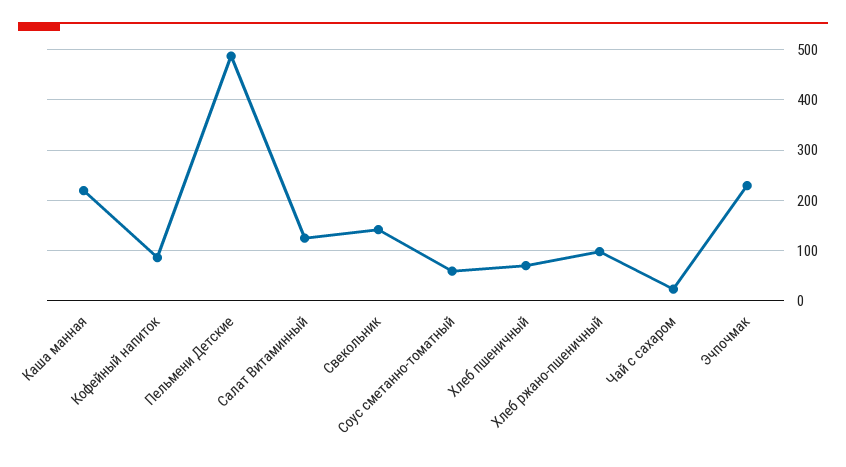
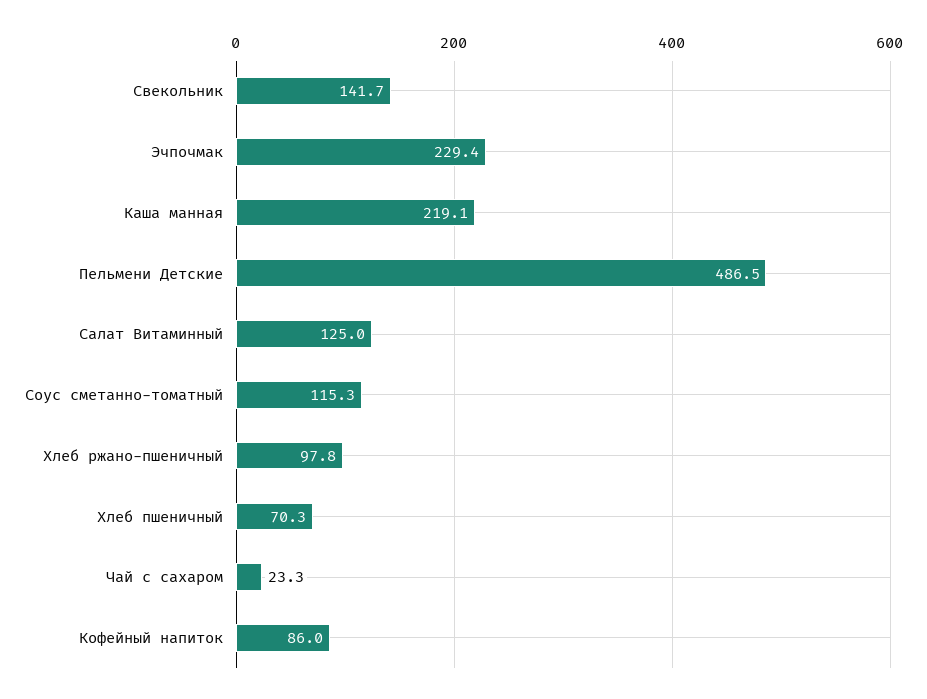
  {
    "Каша манная": 219.1,
    "Кофейный напиток": 86,
    "Пельмени Детские": 486.5,
    "Салат Витаминный": 125,
    "Свекольник": 141.7,
-   "Соус сметанно-томатный": 60,
+   "Соус сметанно-томатный": 115.3,
    "Хлеб пшеничный": 70.3,
    "Хлеб ржано-пшеничный": 97.8,
    "Чай с сахаром": 23.3,
    "Эчпочмак": 229.4
  }

